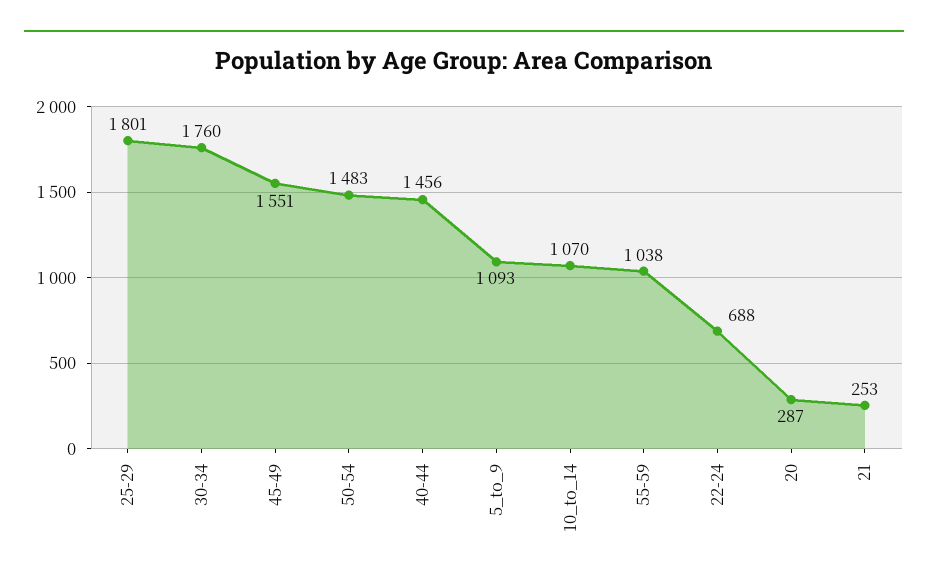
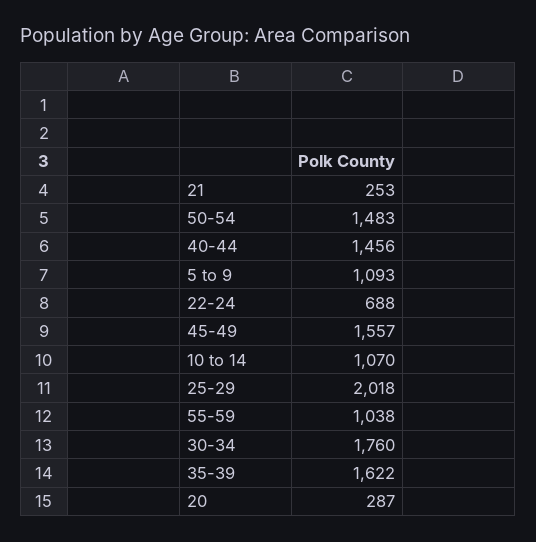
  {
-   "25-29": 1801,
+   "25-29": 2018,
    "30-34": 1760,
-   "45-49": 1551,
+   "45-49": 1557,
    "50-54": 1483,
    "40-44": 1456,
    "5_to_9": 1093,
    "10_to_14": 1070,
    "55-59": 1038,
    "22-24": 688,
    "20": 287,
-   "21": 253
+   "21": 253,
+   "35-39": 1622
  }

